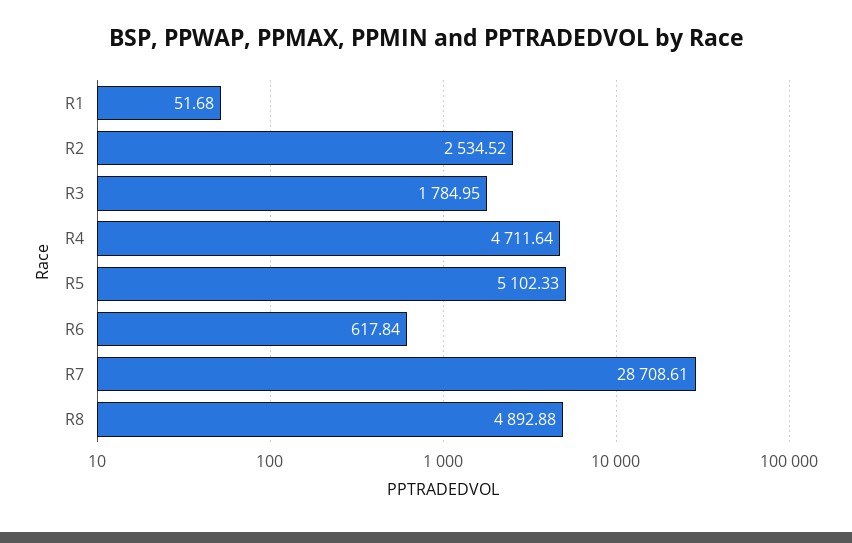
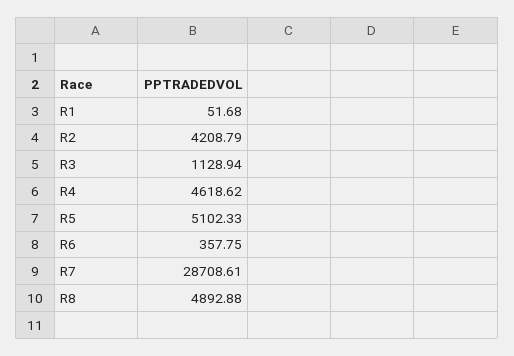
  {
    "R1": 51.68,
-   "R2": 2534.52,
+   "R2": 4208.79,
-   "R3": 1784.95,
+   "R3": 1128.94,
-   "R4": 4711.64,
+   "R4": 4618.62,
    "R5": 5102.33,
-   "R6": 617.84,
+   "R6": 357.75,
    "R7": 28708.61,
    "R8": 4892.88
  }

